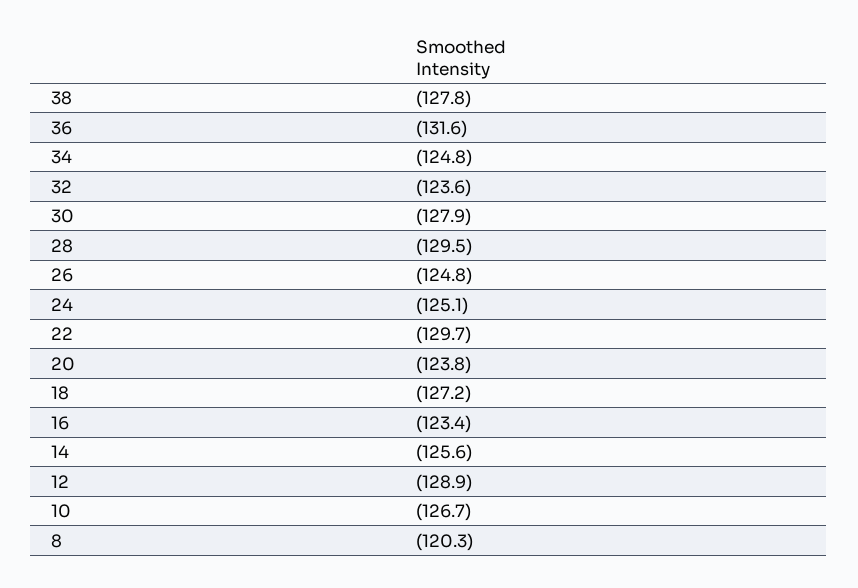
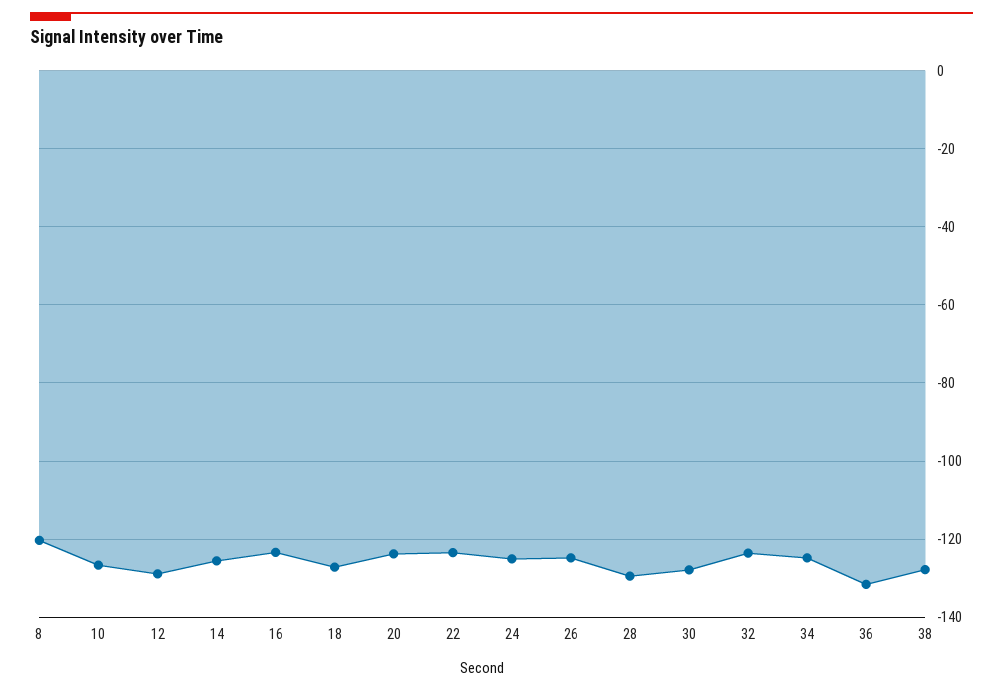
  {
    "38": -127.8,
    "36": -131.6,
    "34": -124.8,
    "32": -123.6,
    "30": -127.9,
    "28": -129.5,
    "26": -124.8,
    "24": -125.1,
-   "22": -129.7,
+   "22": -124,
    "20": -123.8,
    "18": -127.2,
    "16": -123.4,
    "14": -125.6,
    "12": -128.9,
    "10": -126.7,
    "8": -120.3
  }

